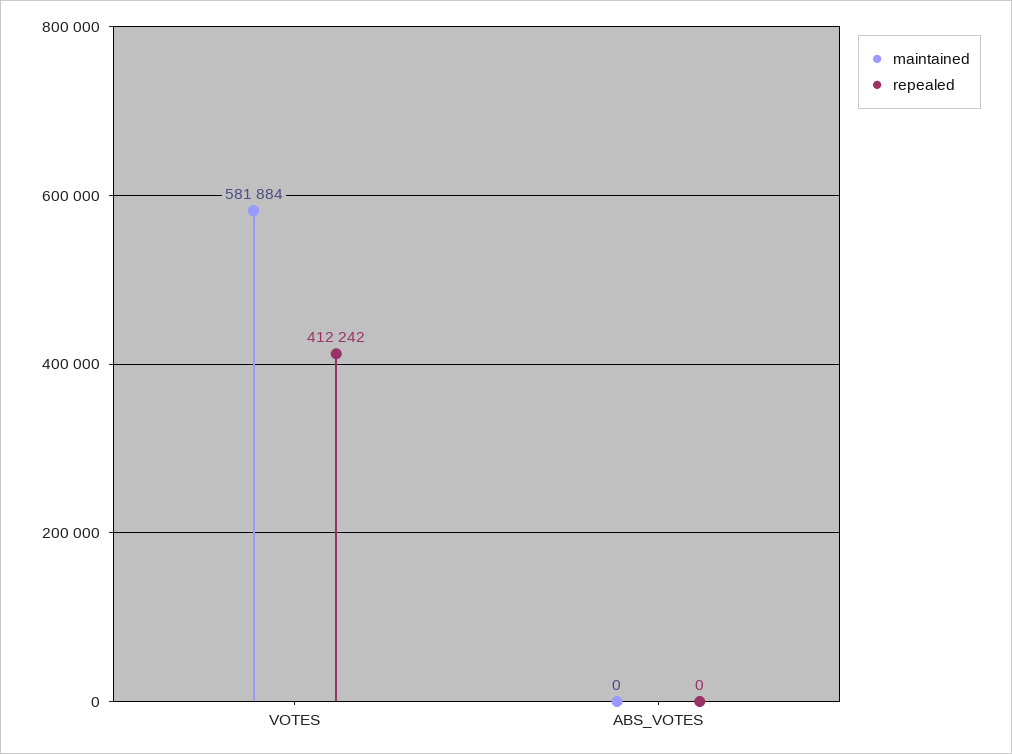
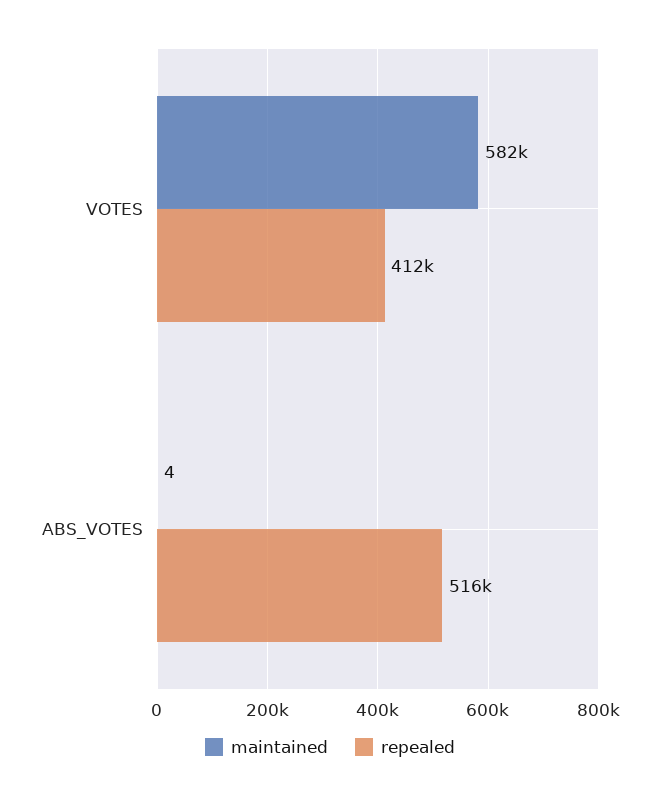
  {
    "maintained": {
      "VOTES": 581884,
-     "ABS_VOTES": 0
+     "ABS_VOTES": 4
    },
    "repealed": {
      "VOTES": 412242,
-     "ABS_VOTES": 0
+     "ABS_VOTES": 516000
    }
  }

